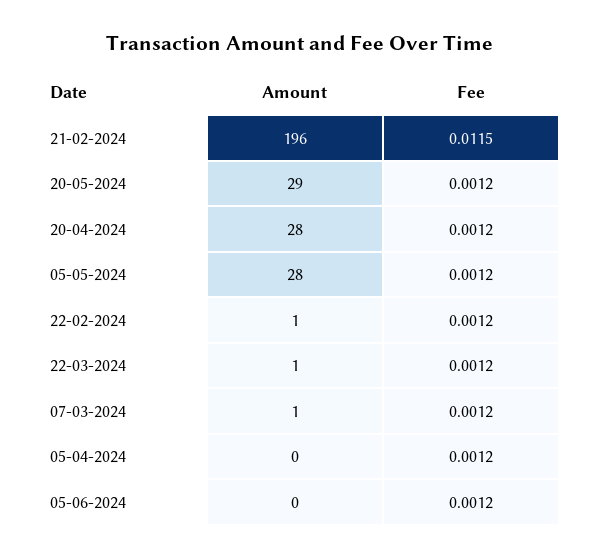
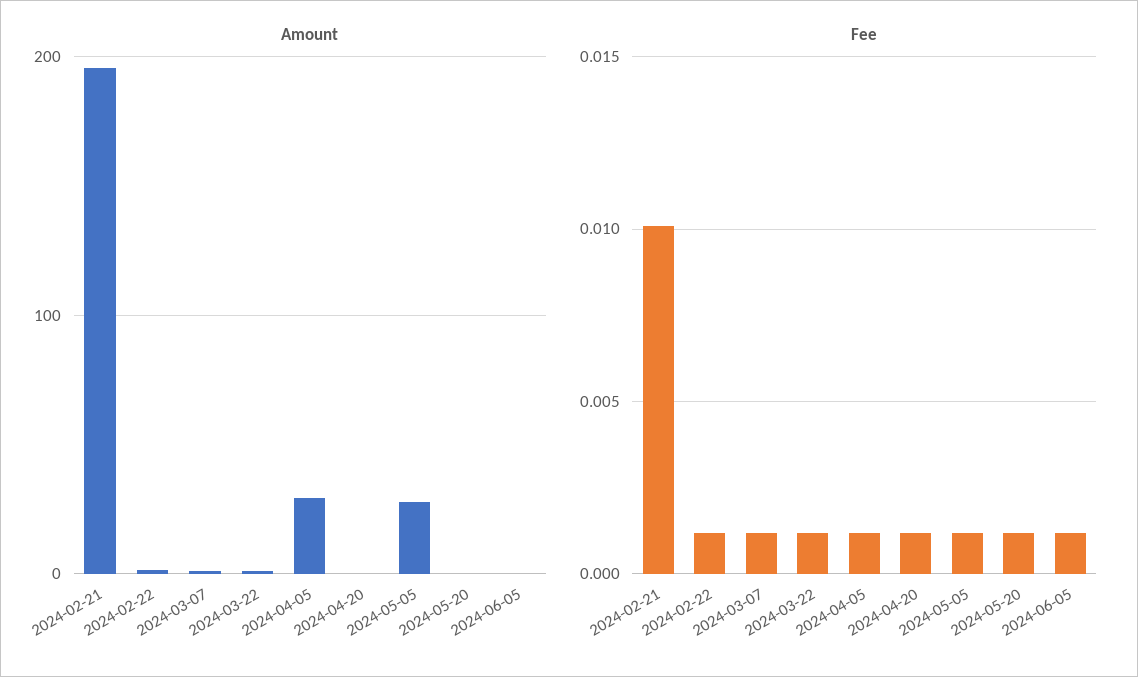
  {
    "Amount": {
      "21-02-2024": 196,
-     "20-05-2024": 29,
+     "20-05-2024": 0,
-     "20-04-2024": 28,
+     "20-04-2024": 0,
      "05-05-2024": 28,
      "22-02-2024": 1,
      "22-03-2024": 1,
      "07-03-2024": 1,
-     "05-04-2024": 0,
+     "05-04-2024": 30,
      "05-06-2024": 0
    },
    "Fee": {
-     "21-02-2024": 0.0115,
+     "21-02-2024": 0.01,
      "20-05-2024": 0.0012,
      "20-04-2024": 0.0012,
      "05-05-2024": 0.0012,
      "22-02-2024": 0.0012,
      "22-03-2024": 0.0012,
      "07-03-2024": 0.0012,
      "05-04-2024": 0.0012,
      "05-06-2024": 0.0012
    }
  }

